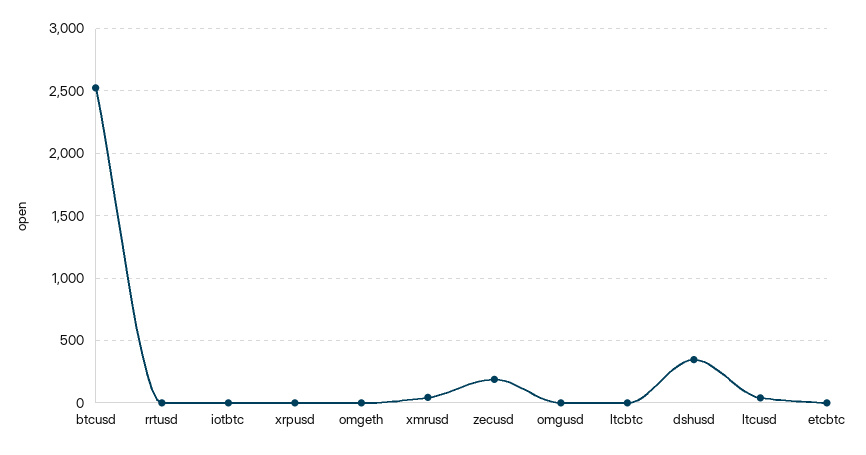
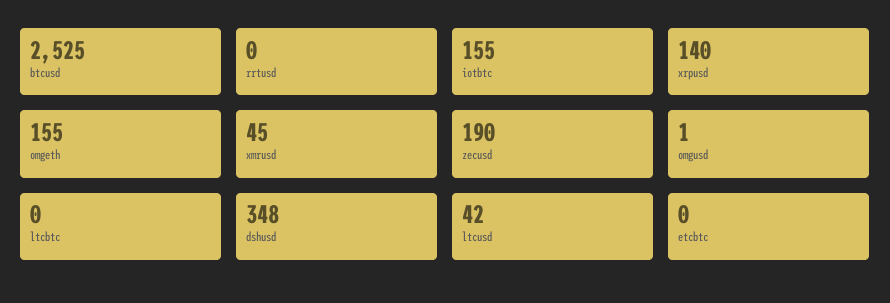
  {
    "btcusd": 2525,
    "rrtusd": 0,
-   "iotbtc": 0,
+   "iotbtc": 155,
-   "xrpusd": 0,
+   "xrpusd": 140,
-   "omgeth": 0,
+   "omgeth": 155,
    "xmrusd": 45,
    "zecusd": 190,
    "omgusd": 1,
    "ltcbtc": 0,
    "dshusd": 348,
    "ltcusd": 42,
    "etcbtc": 0
  }

